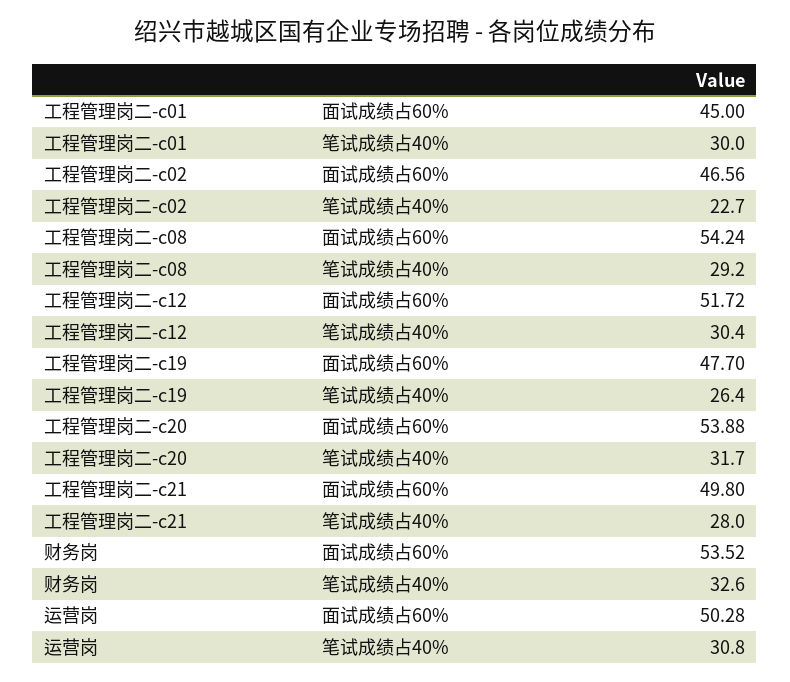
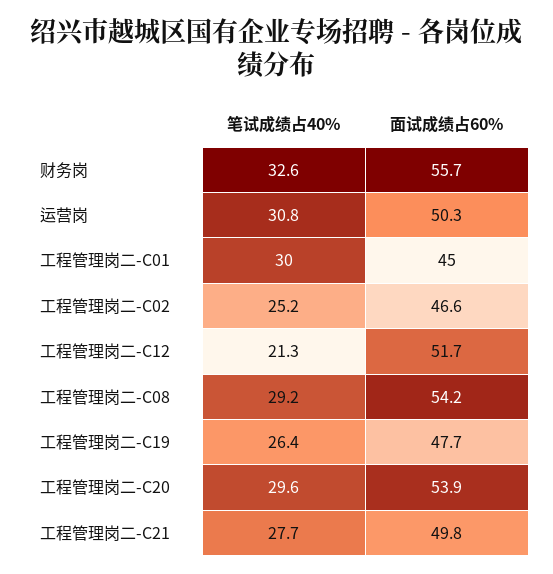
  {
    "工程管理岗二-c01": {
      "面试成绩占60%": 45,
      "笔试成绩占40%": 30
    },
    "工程管理岗二-c02": {
      "面试成绩占60%": 46.56,
-     "笔试成绩占40%": 22.7
+     "笔试成绩占40%": 25.2
    },
    "工程管理岗二-c08": {
      "面试成绩占60%": 54.24,
      "笔试成绩占40%": 29.2
    },
    "工程管理岗二-c12": {
      "面试成绩占60%": 51.72,
-     "笔试成绩占40%": 30.4
+     "笔试成绩占40%": 21.3
    },
    "工程管理岗二-c19": {
      "面试成绩占60%": 47.7,
      "笔试成绩占40%": 26.4
    },
    "工程管理岗二-c20": {
      "面试成绩占60%": 53.88,
-     "笔试成绩占40%": 31.7
+     "笔试成绩占40%": 29.6
    },
    "工程管理岗二-c21": {
      "面试成绩占60%": 49.8,
-     "笔试成绩占40%": 28
+     "笔试成绩占40%": 27.7
    },
    "财务岗": {
-     "面试成绩占60%": 53.52,
+     "面试成绩占60%": 55.7,
      "笔试成绩占40%": 32.6
    },
    "运营岗": {
      "面试成绩占60%": 50.28,
      "笔试成绩占40%": 30.8
    }
  }

